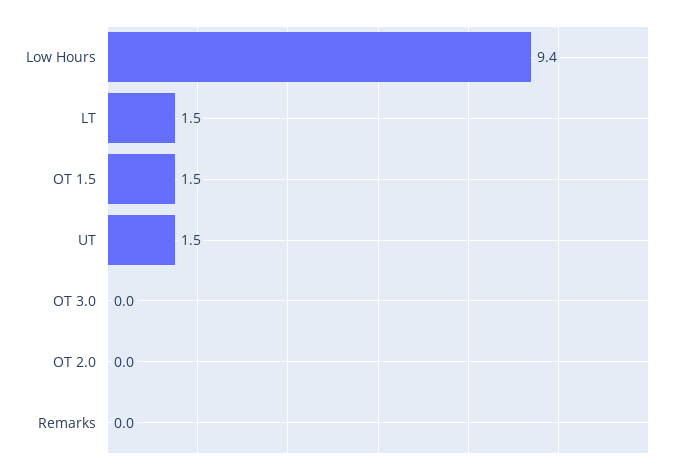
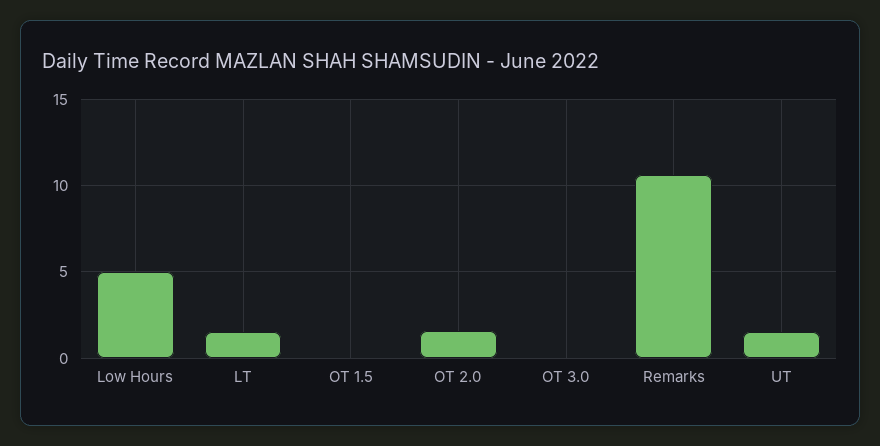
  {
-   "Low Hours": 9.4,
+   "Low Hours": 5,
    "LT": 1.5,
-   "OT 1.5": 1.5,
+   "OT 1.5": 0,
    "UT": 1.5,
    "OT 3.0": 0,
-   "OT 2.0": 0,
+   "OT 2.0": 1.5,
-   "Remarks": 0
+   "Remarks": 10.5
  }

